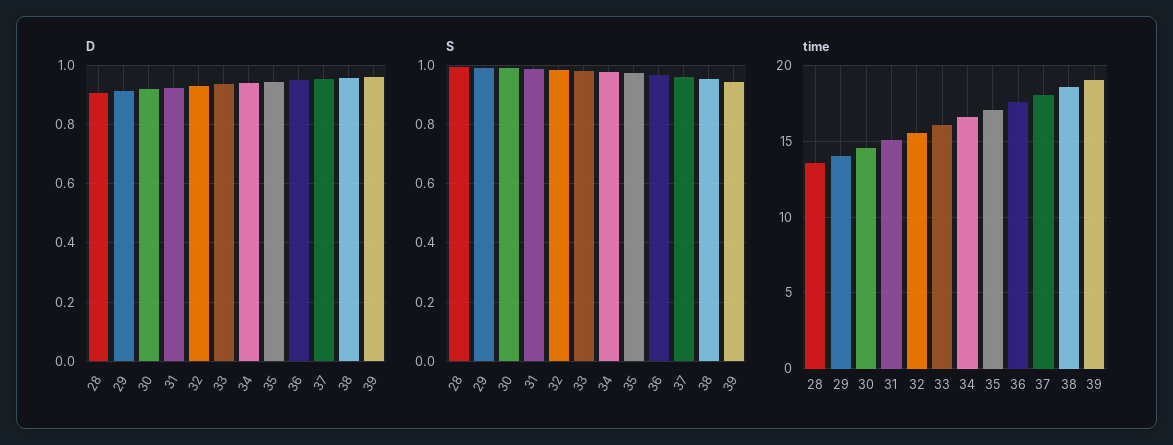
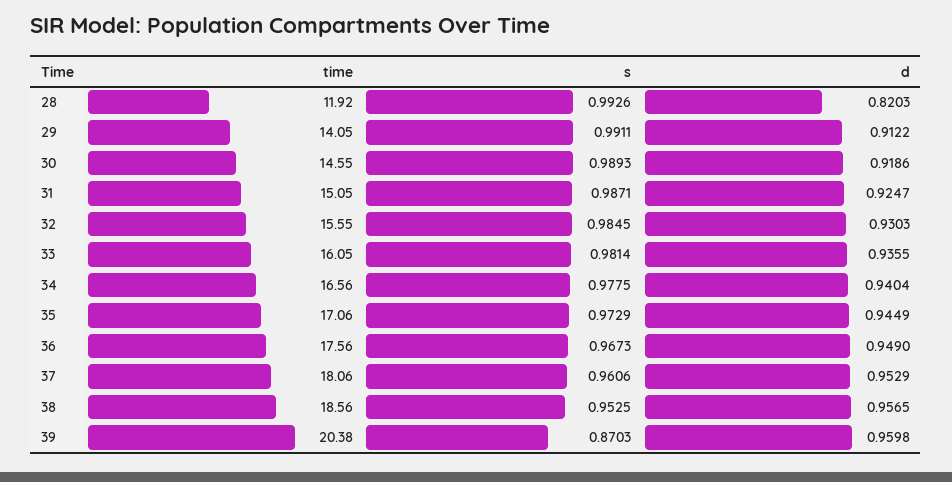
  {
    "D": {
-     "28": 0.9,
+     "28": 0.8203,
      "29": 0.9122,
      "30": 0.9186,
      "31": 0.9247,
      "32": 0.9303,
      "33": 0.9355,
      "34": 0.9404,
      "35": 0.9449,
      "36": 0.949,
      "37": 0.9529,
      "38": 0.9565,
      "39": 0.9598
    },
    "S": {
      "28": 0.9926,
      "29": 0.9911,
      "30": 0.9893,
      "31": 0.9871,
      "32": 0.9845,
      "33": 0.9814,
      "34": 0.9775,
      "35": 0.9729,
      "36": 0.9673,
      "37": 0.9606,
      "38": 0.9525,
-     "39": 0.95
+     "39": 0.8703
    },
    "time": {
-     "28": 13.5,
+     "28": 11.92,
      "29": 14.05,
      "30": 14.55,
      "31": 15.05,
      "32": 15.55,
      "33": 16.05,
      "34": 16.56,
      "35": 17.06,
      "36": 17.56,
      "37": 18.06,
      "38": 18.56,
-     "39": 19
+     "39": 20.38
    }
  }

